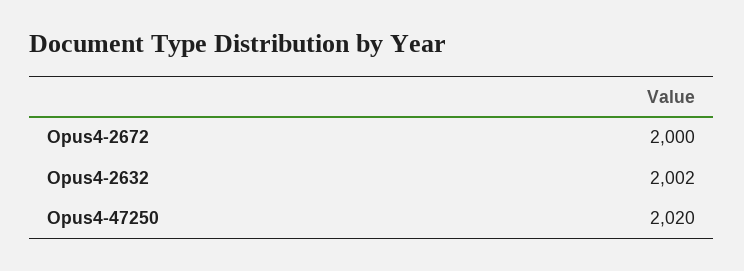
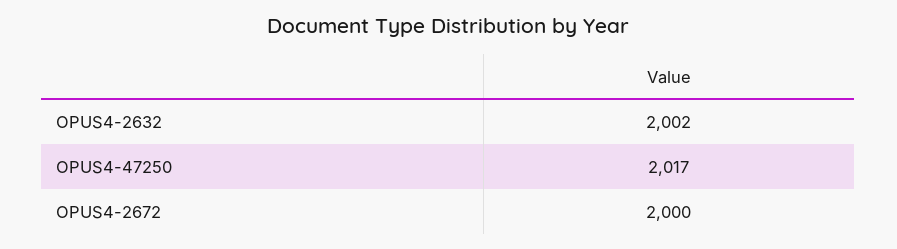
  {
    "Opus4-2672": 2000,
    "Opus4-2632": 2002,
-   "Opus4-47250": 2020
+   "Opus4-47250": 2017
  }

